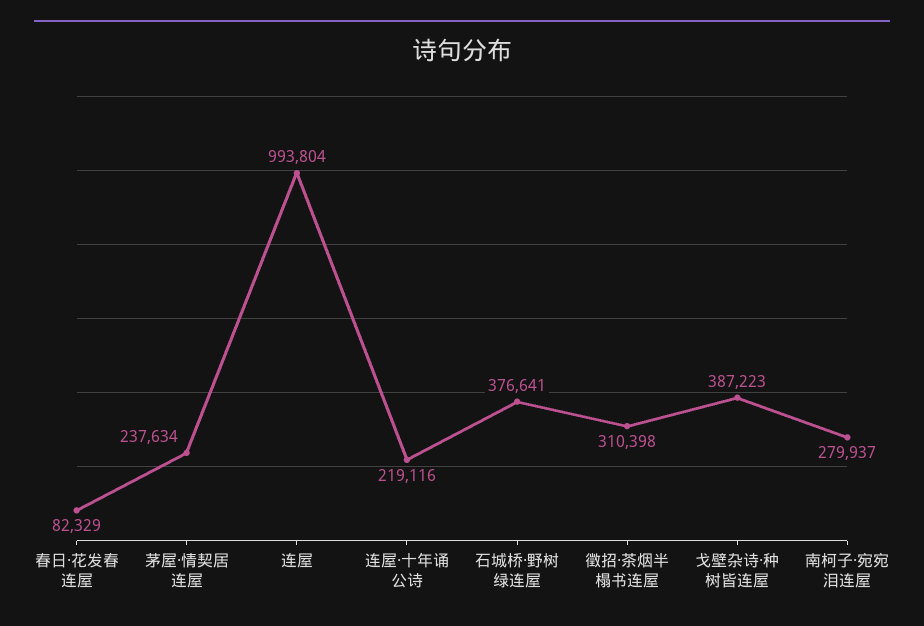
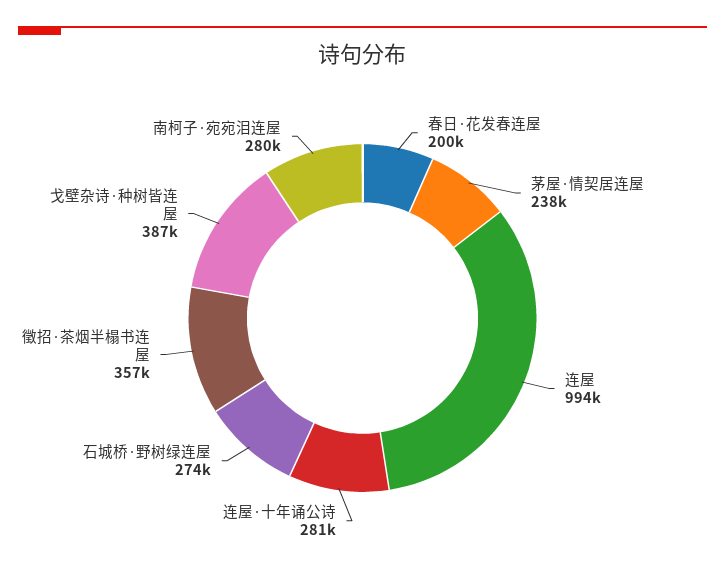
  {
-   "春日·花发春连屋": 82329,
+   "春日·花发春连屋": 200000,
    "茅屋·情契居连屋": 237634,
    "连屋": 993804,
-   "连屋·十年诵公诗": 219116,
+   "连屋·十年诵公诗": 281000,
-   "石城桥·野树绿连屋": 376641,
+   "石城桥·野树绿连屋": 274000,
-   "徵招·茶烟半榻书连屋": 310398,
+   "徵招·茶烟半榻书连屋": 357000,
    "戈壁杂诗·种树皆连屋": 387223,
    "南柯子·宛宛泪连屋": 279937
  }

